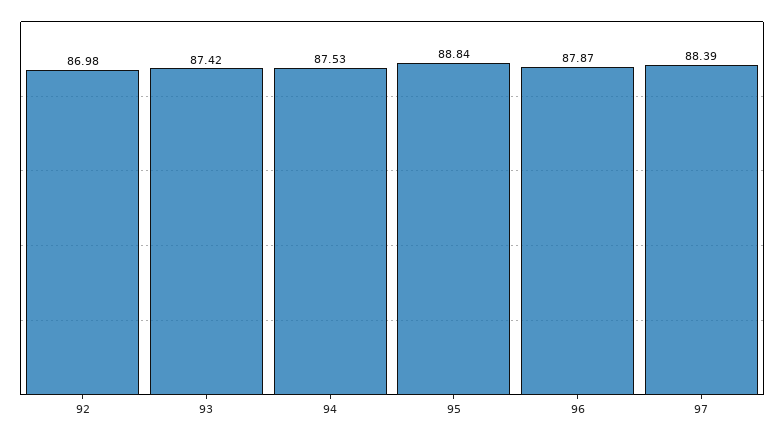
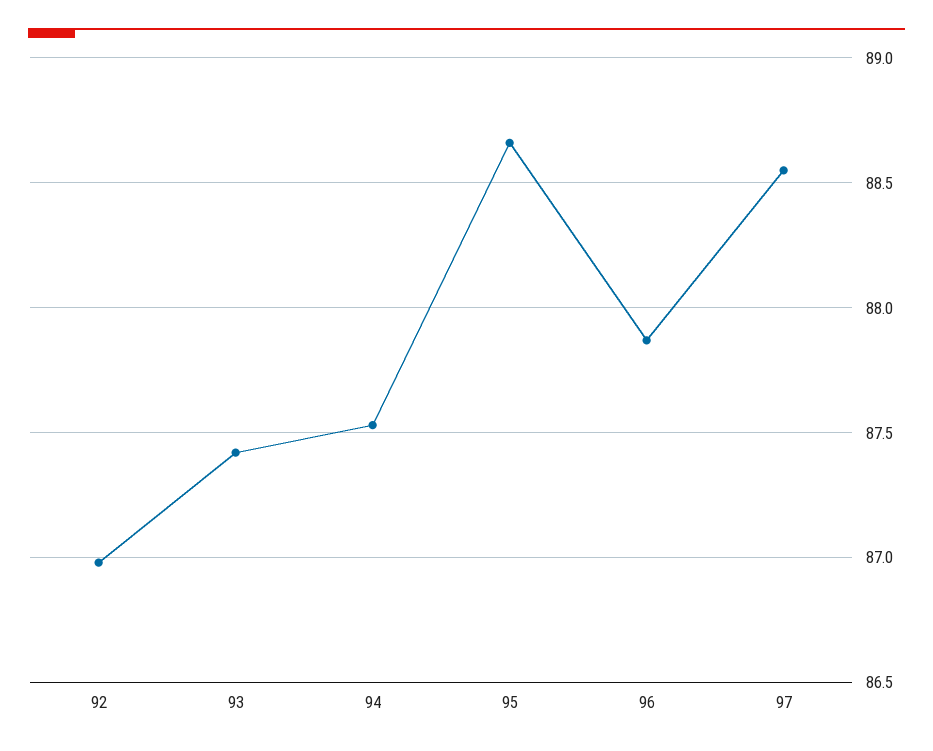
  {
    "92": 86.98,
    "93": 87.42,
    "94": 87.53,
-   "95": 88.84,
+   "95": 88.65,
    "96": 87.87,
-   "97": 88.39
+   "97": 88.55
  }

